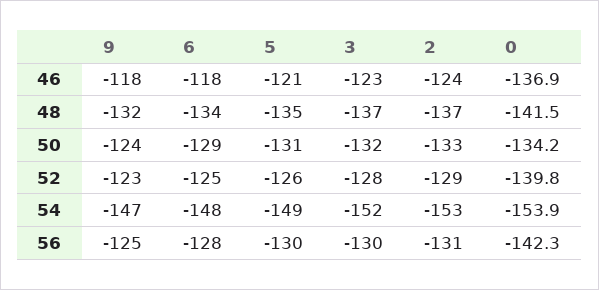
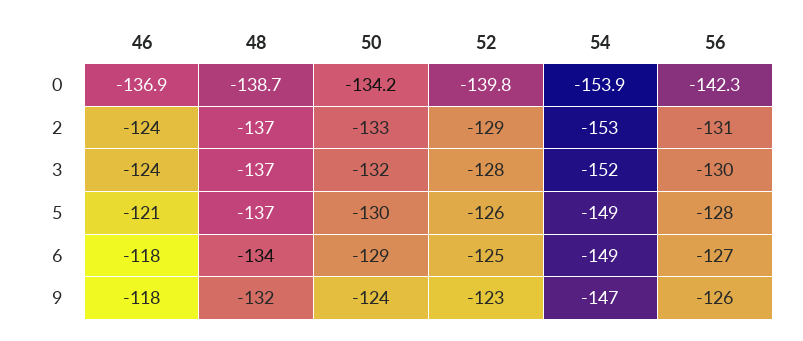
  {
    "9": {
      "46": -118,
      "48": -132,
      "50": -124,
      "52": -123,
      "54": -147,
-     "56": -125
+     "56": -126
    },
    "6": {
      "46": -118,
      "48": -134,
      "50": -129,
      "52": -125,
-     "54": -148,
+     "54": -149,
-     "56": -128
+     "56": -127
    },
    "5": {
      "46": -121,
-     "48": -135,
+     "48": -137,
-     "50": -131,
+     "50": -130,
      "52": -126,
      "54": -149,
-     "56": -130
+     "56": -128
    },
    "3": {
-     "46": -123,
+     "46": -124,
      "48": -137,
      "50": -132,
      "52": -128,
      "54": -152,
      "56": -130
    },
    "2": {
      "46": -124,
      "48": -137,
      "50": -133,
      "52": -129,
      "54": -153,
      "56": -131
    },
    "0": {
      "46": -136.9,
-     "48": -141.5,
+     "48": -138.7,
      "50": -134.2,
      "52": -139.8,
      "54": -153.9,
      "56": -142.3
    }
  }

